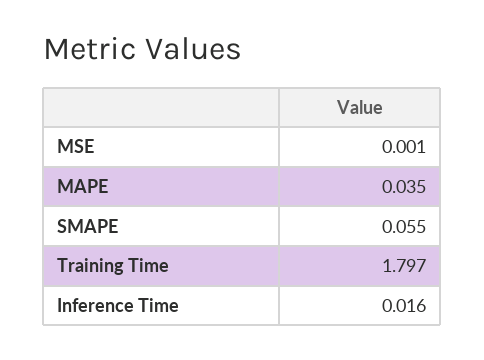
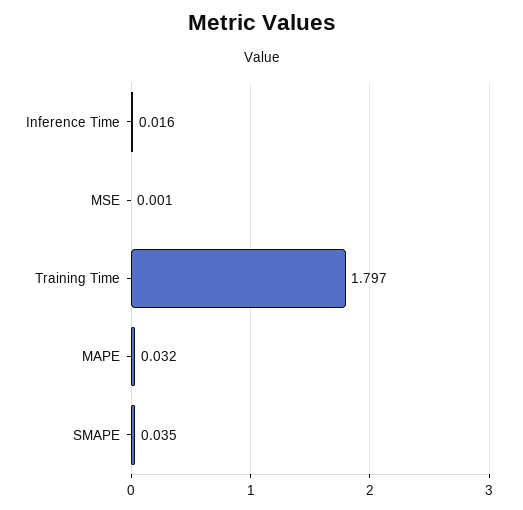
  {
    "MSE": 0.001,
-   "MAPE": 0.035,
+   "MAPE": 0.032,
-   "SMAPE": 0.055,
+   "SMAPE": 0.035,
    "Training Time": 1.797,
    "Inference Time": 0.016
  }

